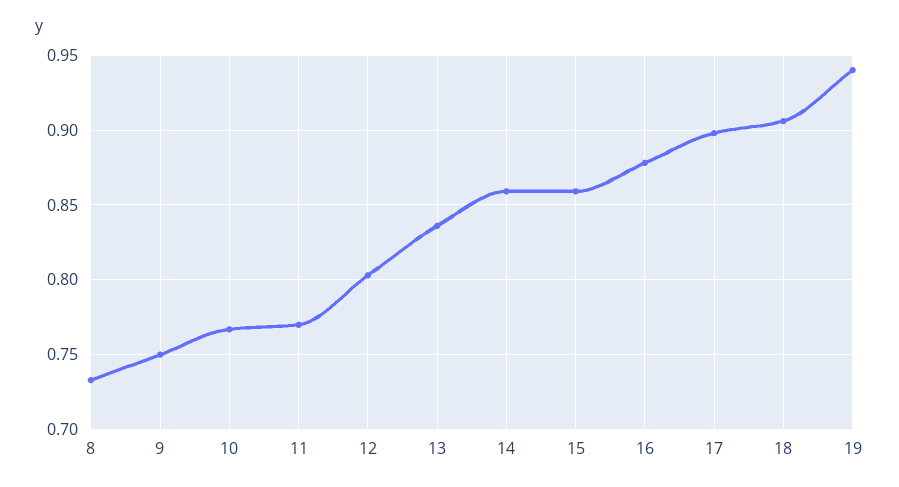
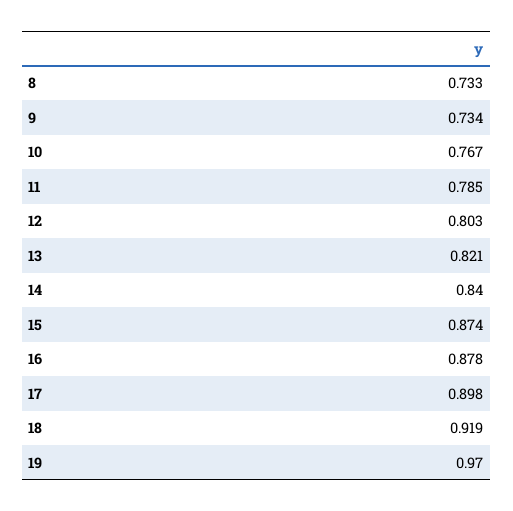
  {
    "8": 0.733,
-   "9": 0.75,
+   "9": 0.734,
    "10": 0.767,
-   "11": 0.77,
+   "11": 0.785,
    "12": 0.803,
-   "13": 0.835,
+   "13": 0.821,
-   "14": 0.86,
+   "14": 0.84,
-   "15": 0.86,
+   "15": 0.874,
    "16": 0.878,
    "17": 0.898,
-   "18": 0.905,
+   "18": 0.919,
-   "19": 0.94
+   "19": 0.97
  }

